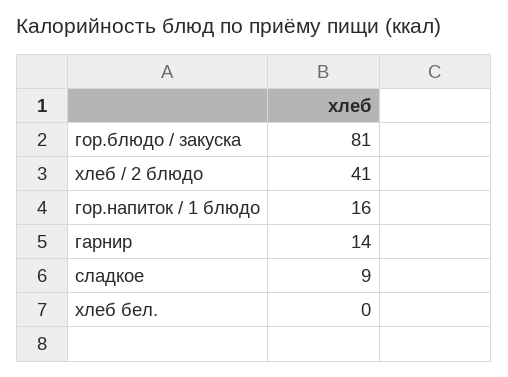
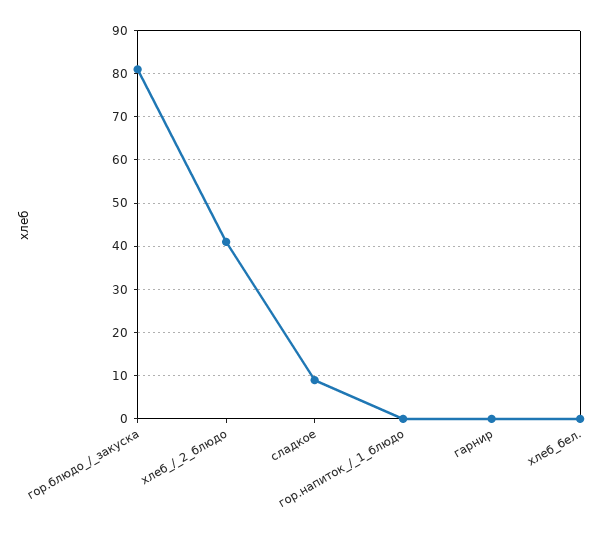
  {
    "гор.блюдо / закуска": 81,
    "хлеб / 2 блюдо": 41,
-   "гор.напиток / 1 блюдо": 16,
+   "гор.напиток / 1 блюдо": 0,
-   "гарнир": 14,
+   "гарнир": 0,
    "сладкое": 9,
    "хлеб бел.": 0
  }

